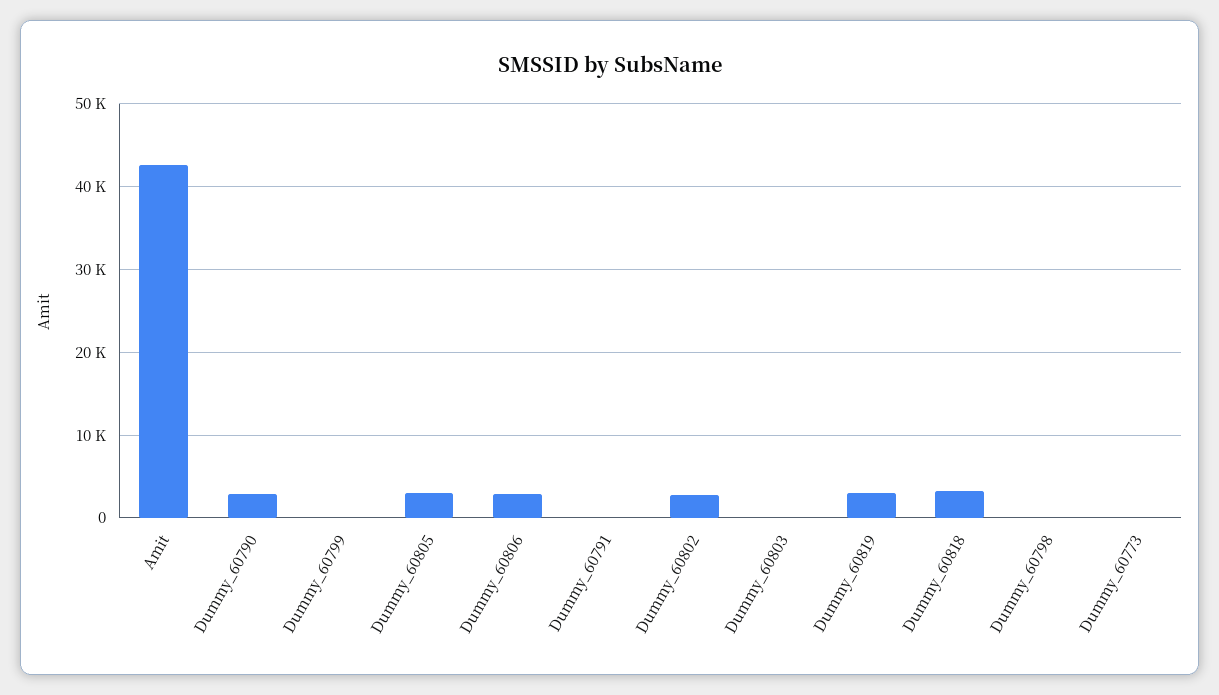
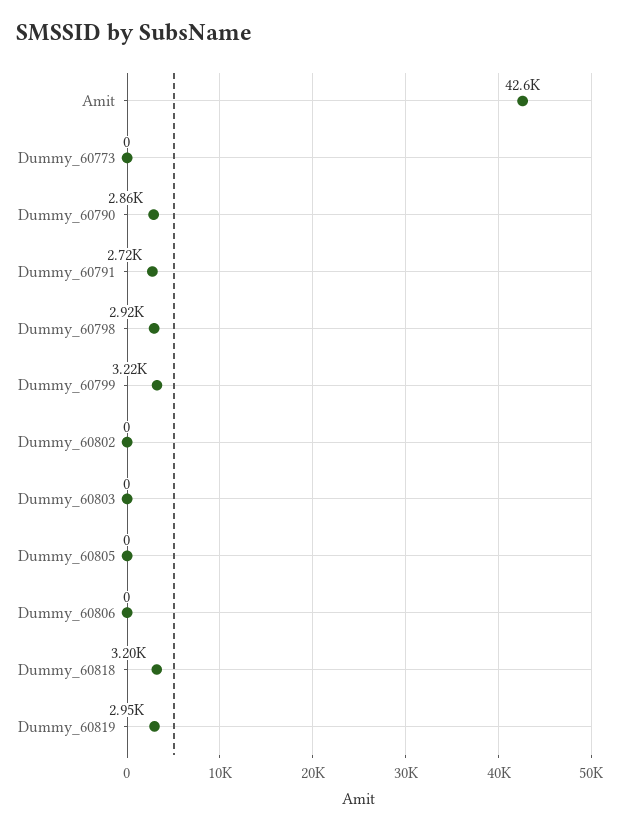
  {
    "Amit": 42600,
    "Dummy_60790": 2860,
-   "Dummy_60799": 0,
+   "Dummy_60799": 3220,
-   "Dummy_60805": 3000,
+   "Dummy_60805": 0,
-   "Dummy_60806": 3000,
+   "Dummy_60806": 0,
-   "Dummy_60791": 0,
+   "Dummy_60791": 2720,
-   "Dummy_60802": 3000,
+   "Dummy_60802": 0,
    "Dummy_60803": 0,
    "Dummy_60819": 2950,
    "Dummy_60818": 3200,
-   "Dummy_60798": 0,
+   "Dummy_60798": 2920,
    "Dummy_60773": 0
  }

